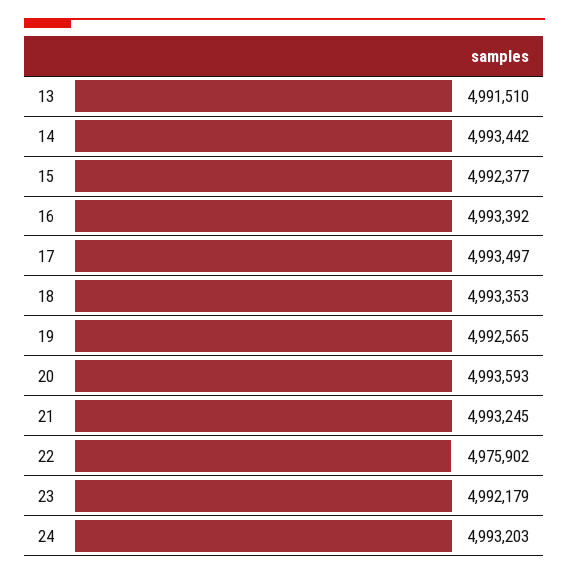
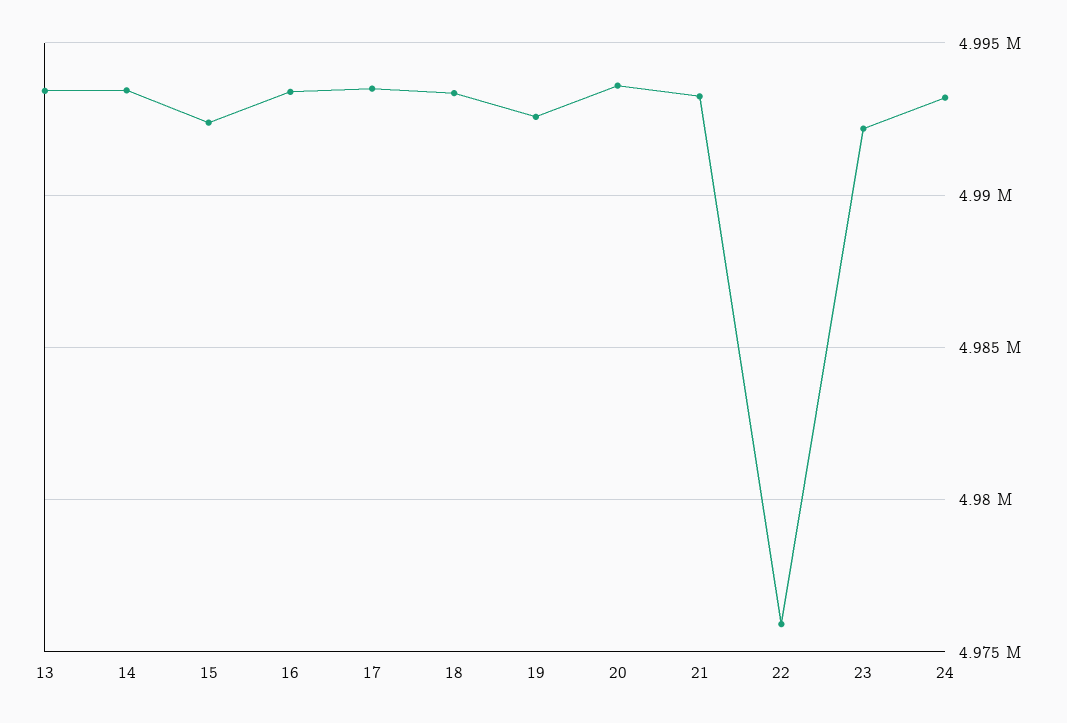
  {
-   "13": 4991510,
+   "13": 4993500,
    "14": 4993442,
    "15": 4992377,
    "16": 4993392,
    "17": 4993497,
    "18": 4993353,
    "19": 4992565,
    "20": 4993593,
    "21": 4993245,
    "22": 4975902,
    "23": 4992179,
    "24": 4993203
  }

